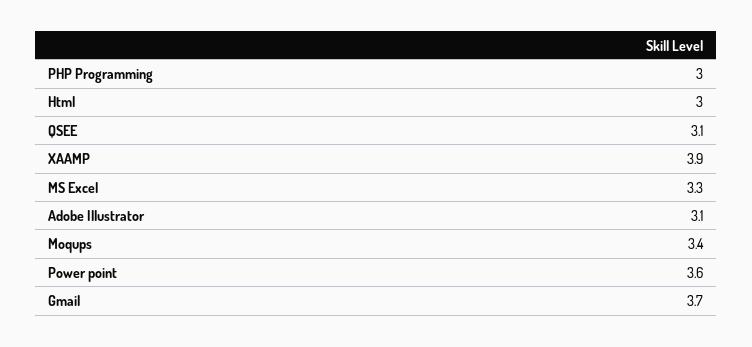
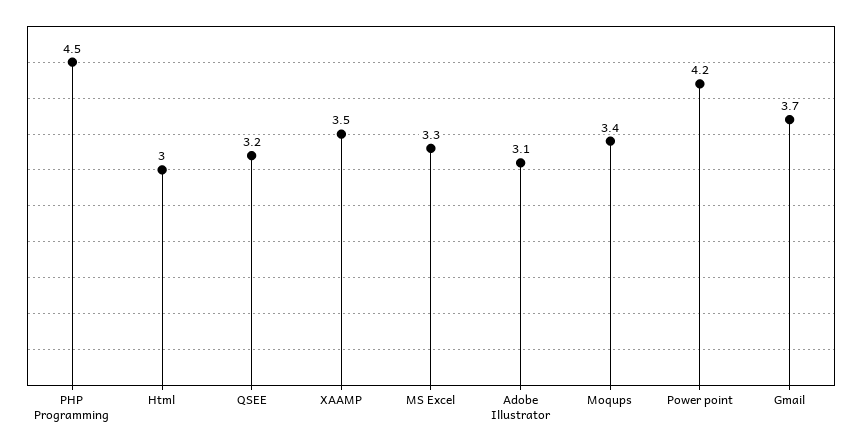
  {
-   "PHP Programming": 3,
+   "PHP Programming": 4.5,
    "Html": 3,
-   "QSEE": 3.1,
+   "QSEE": 3.2,
-   "XAAMP": 3.9,
+   "XAAMP": 3.5,
    "MS Excel": 3.3,
    "Adobe Illustrator": 3.1,
    "Moqups": 3.4,
-   "Power point": 3.6,
+   "Power point": 4.2,
    "Gmail": 3.7
  }

